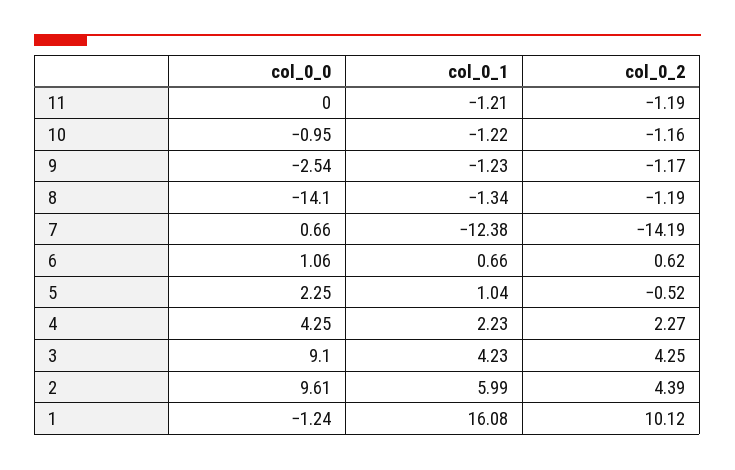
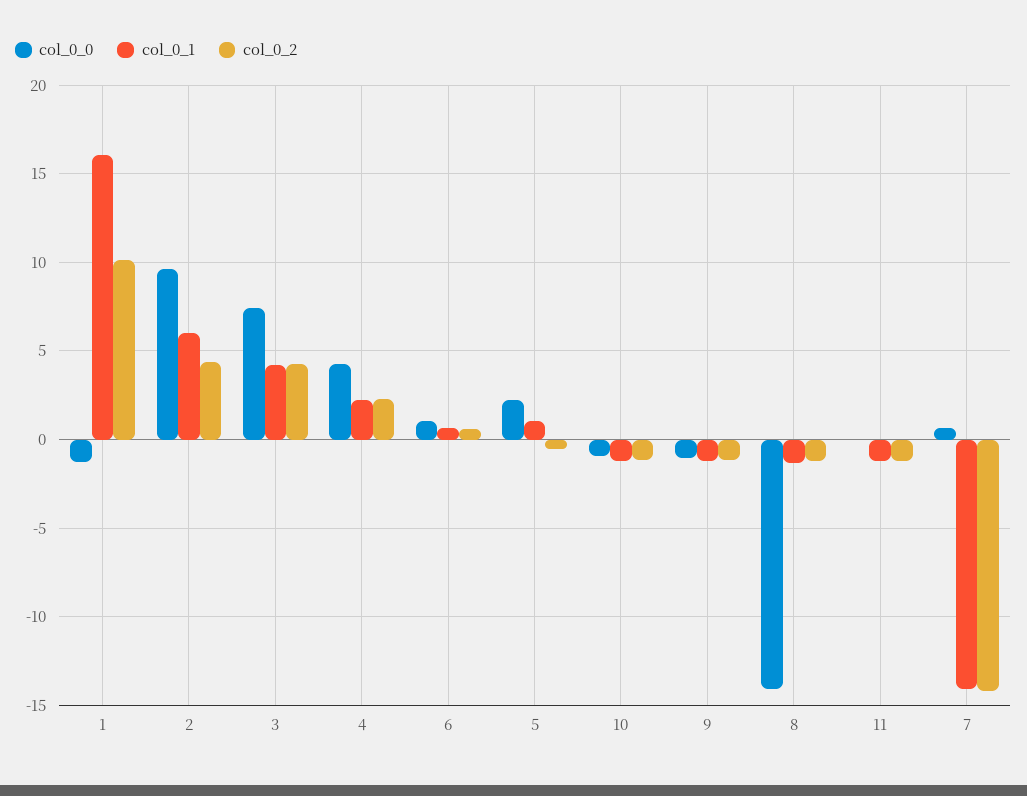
  {
    "col_0_0": {
      "11": 0,
      "10": -0.95,
-     "9": -2.54,
+     "9": -1,
      "8": -14.1,
      "7": 0.66,
      "6": 1.06,
      "5": 2.25,
      "4": 4.25,
-     "3": 9.1,
+     "3": 7.5,
      "2": 9.61,
      "1": -1.24
    },
    "col_0_1": {
      "11": -1.21,
      "10": -1.22,
      "9": -1.23,
      "8": -1.34,
-     "7": -12.38,
+     "7": -14,
      "6": 0.66,
      "5": 1.04,
      "4": 2.23,
      "3": 4.23,
      "2": 5.99,
      "1": 16.08
    },
    "col_0_2": {
      "11": -1.19,
      "10": -1.16,
      "9": -1.17,
      "8": -1.19,
      "7": -14.19,
      "6": 0.62,
      "5": -0.52,
      "4": 2.27,
      "3": 4.25,
      "2": 4.39,
      "1": 10.12
    }
  }

